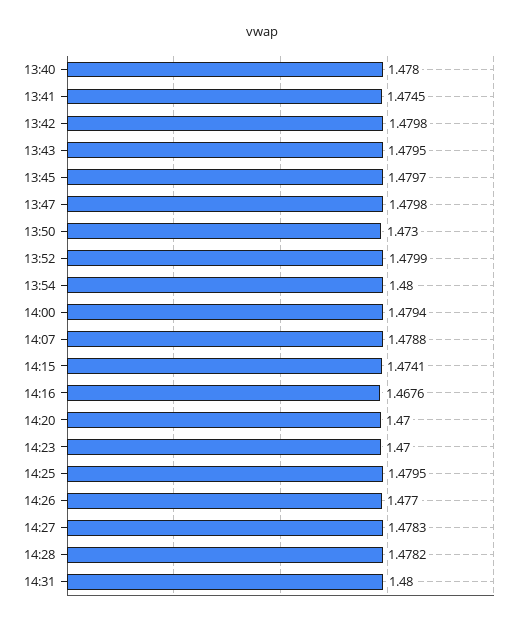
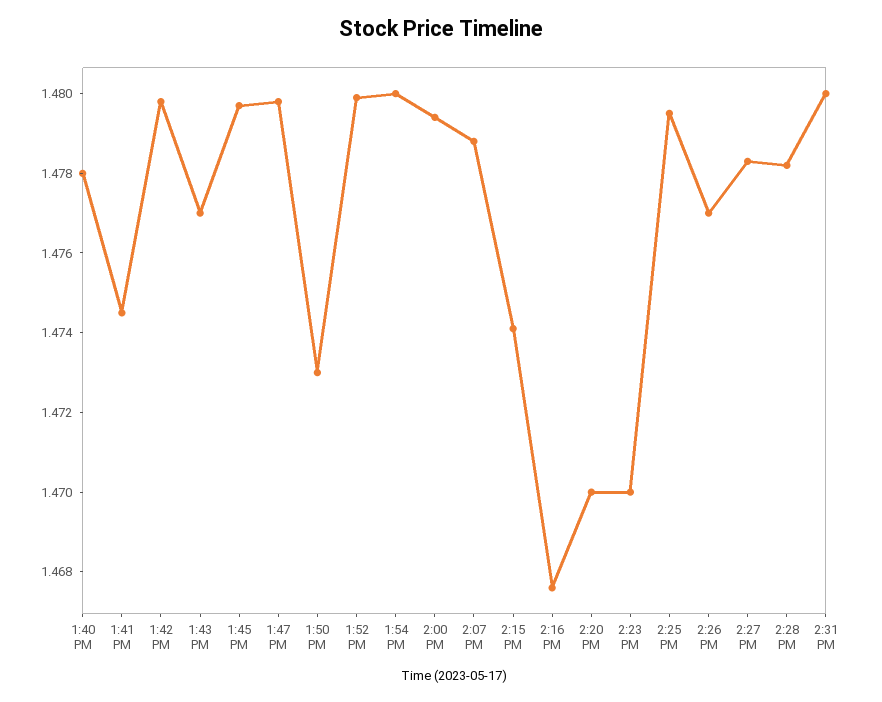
  {
    "13:40": 1.478,
    "13:41": 1.4745,
    "13:42": 1.4798,
-   "13:43": 1.4795,
+   "13:43": 1.477,
    "13:45": 1.4797,
    "13:47": 1.4798,
    "13:50": 1.473,
    "13:52": 1.4799,
    "13:54": 1.48,
    "14:00": 1.4794,
    "14:07": 1.4788,
    "14:15": 1.4741,
    "14:16": 1.4676,
    "14:20": 1.47,
    "14:23": 1.47,
    "14:25": 1.4795,
    "14:26": 1.477,
    "14:27": 1.4783,
    "14:28": 1.4782,
    "14:31": 1.48
  }

